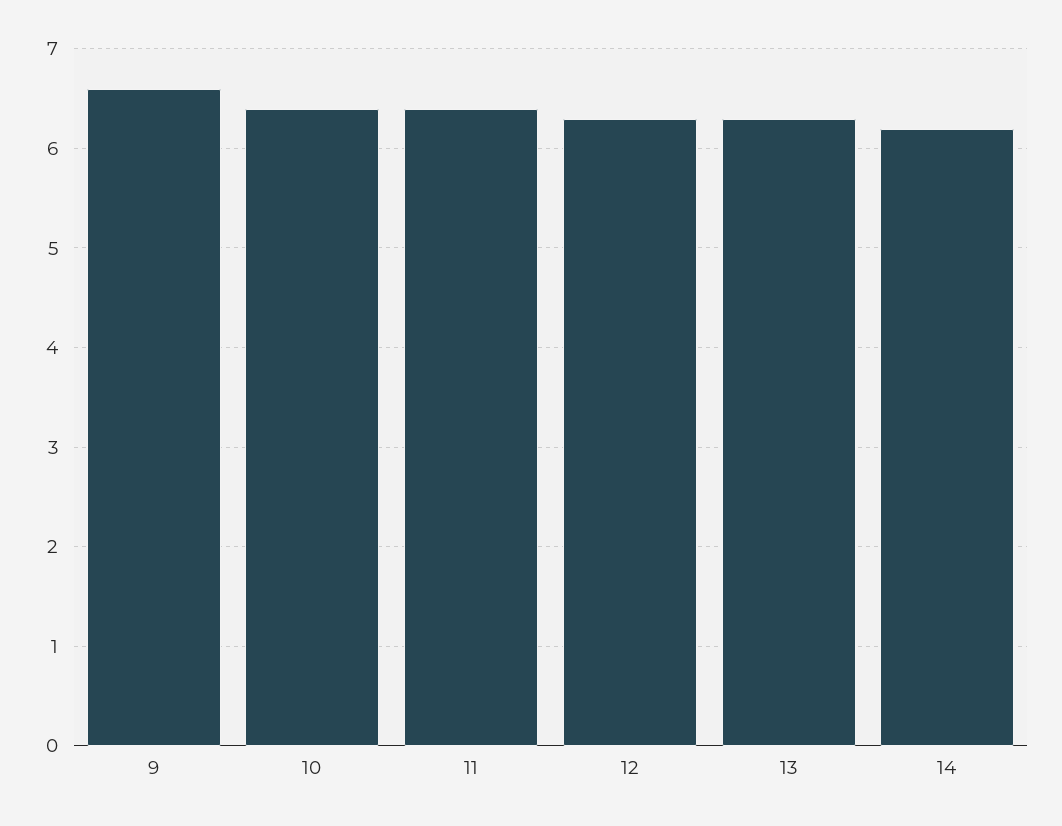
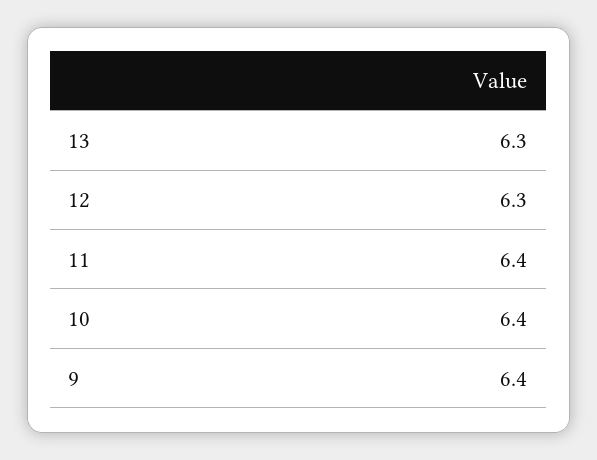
  {
-   "9": 6.6,
+   "9": 6.4,
    "10": 6.4,
    "11": 6.4,
    "12": 6.3,
-   "13": 6.3,
+   "13": 6.3
-   "14": 6.2
  }

